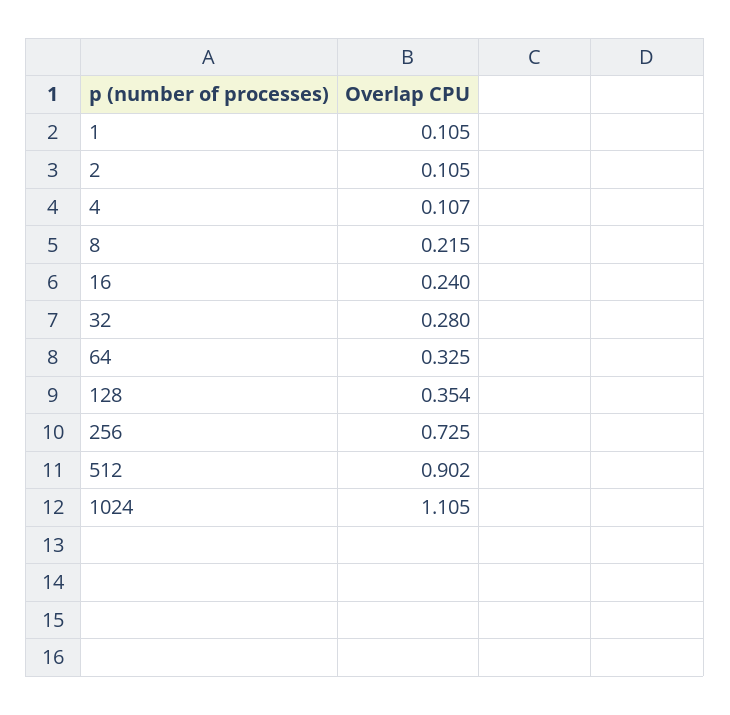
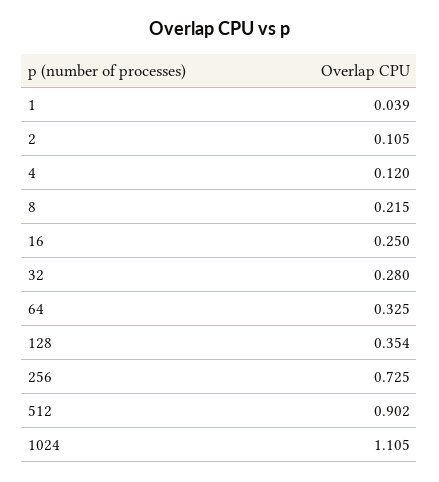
  {
-   "1": 0.105,
+   "1": 0.039,
    "2": 0.105,
-   "4": 0.107,
+   "4": 0.12,
    "8": 0.215,
-   "16": 0.24,
+   "16": 0.25,
    "32": 0.28,
    "64": 0.325,
    "128": 0.354,
    "256": 0.725,
    "512": 0.902,
    "1024": 1.105
  }

